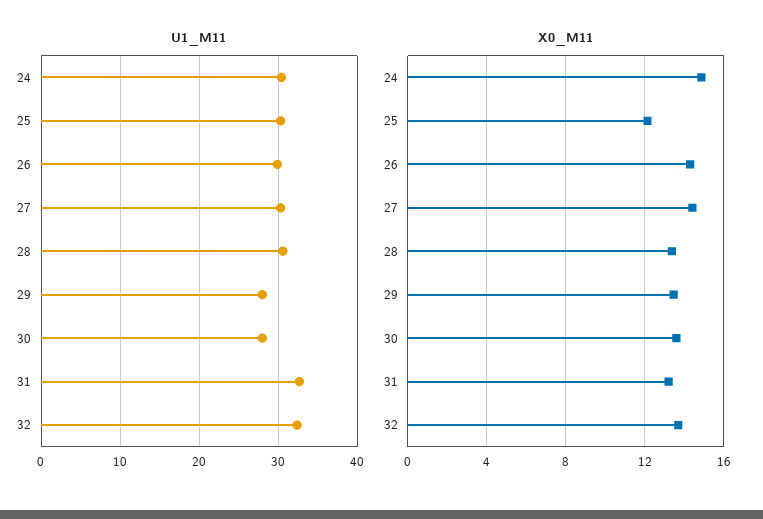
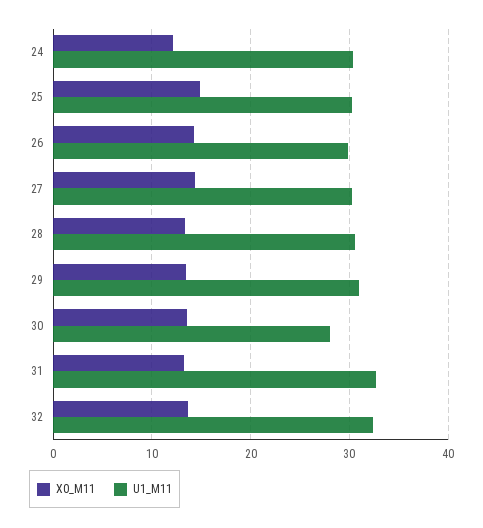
  {
    "U1_M11": {
      "24": 30,
      "25": 30,
      "26": 30,
      "27": 30,
      "28": 31,
-     "29": 28,
+     "29": 31,
      "30": 28,
      "31": 33,
      "32": 32
    },
    "X0_M11": {
-     "24": 15,
+     "24": 12,
-     "25": 12,
+     "25": 15,
      "26": 14.5,
      "27": 14.5,
      "28": 13.5,
      "29": 13.5,
      "30": 13.5,
      "31": 13,
      "32": 13.5
    }
  }

